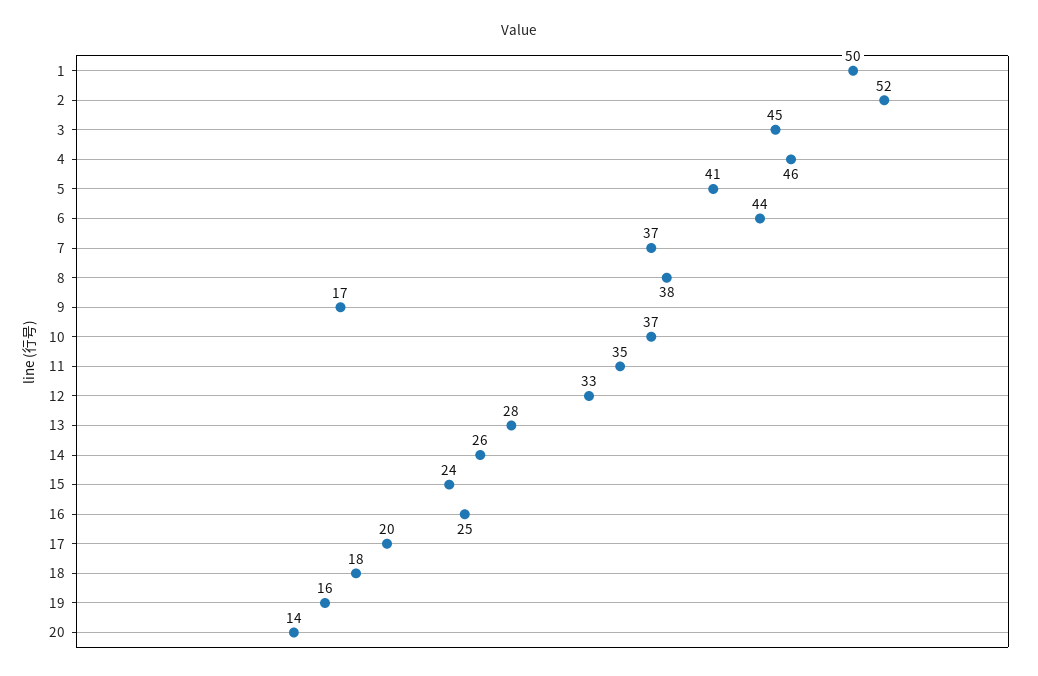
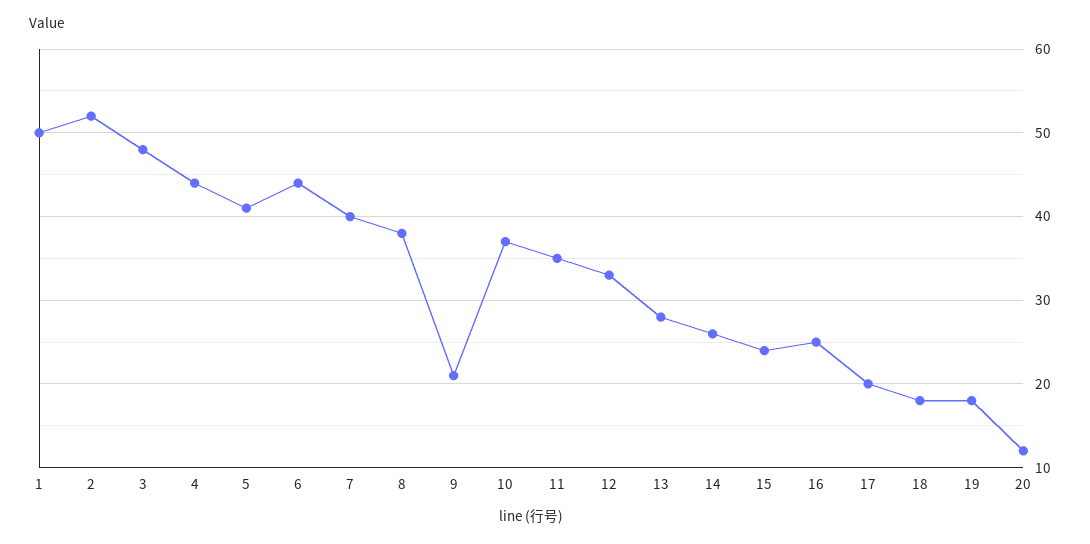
  {
    "1": 50,
    "2": 52,
-   "3": 45,
+   "3": 48,
-   "4": 46,
+   "4": 44,
    "5": 41,
    "6": 44,
-   "7": 37,
+   "7": 40,
    "8": 38,
-   "9": 17,
+   "9": 21,
    "10": 37,
    "11": 35,
    "12": 33,
    "13": 28,
    "14": 26,
    "15": 24,
    "16": 25,
    "17": 20,
    "18": 18,
-   "19": 16,
+   "19": 18,
-   "20": 14
+   "20": 12
  }

